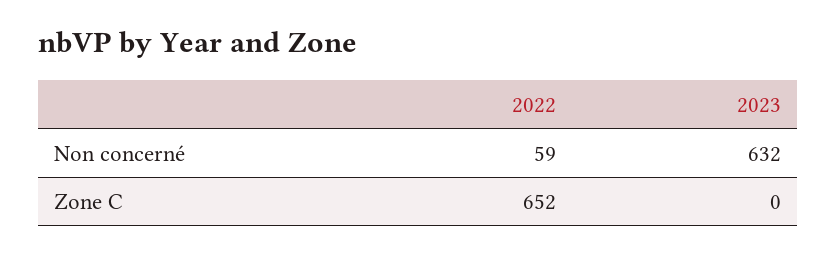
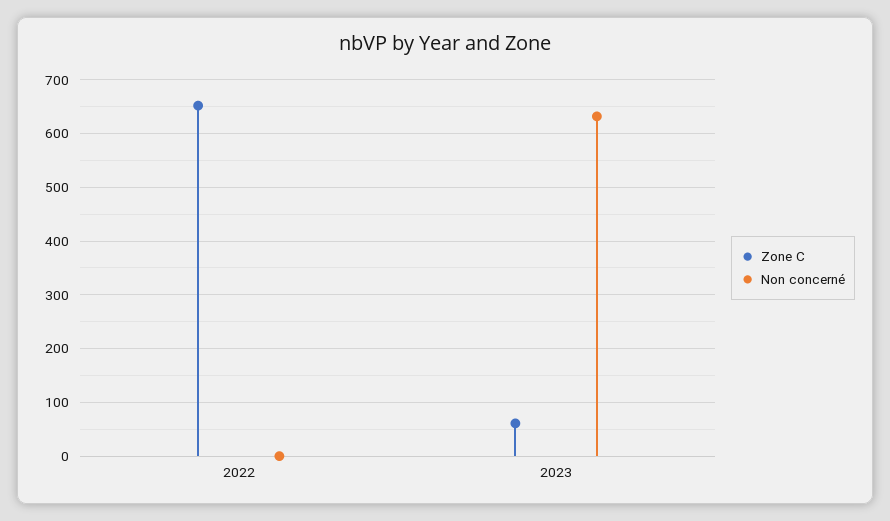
  {
    "Non concerné": {
-     "2022": 59,
+     "2022": 0,
      "2023": 632
    },
    "Zone C": {
      "2022": 652,
-     "2023": 0
+     "2023": 60
    }
  }

